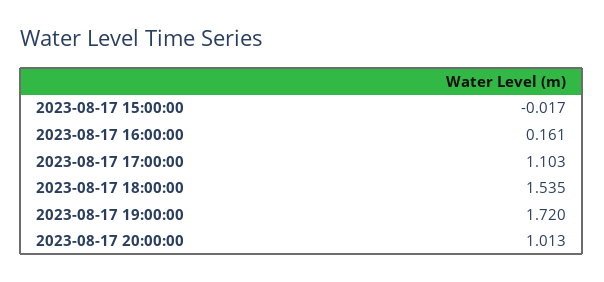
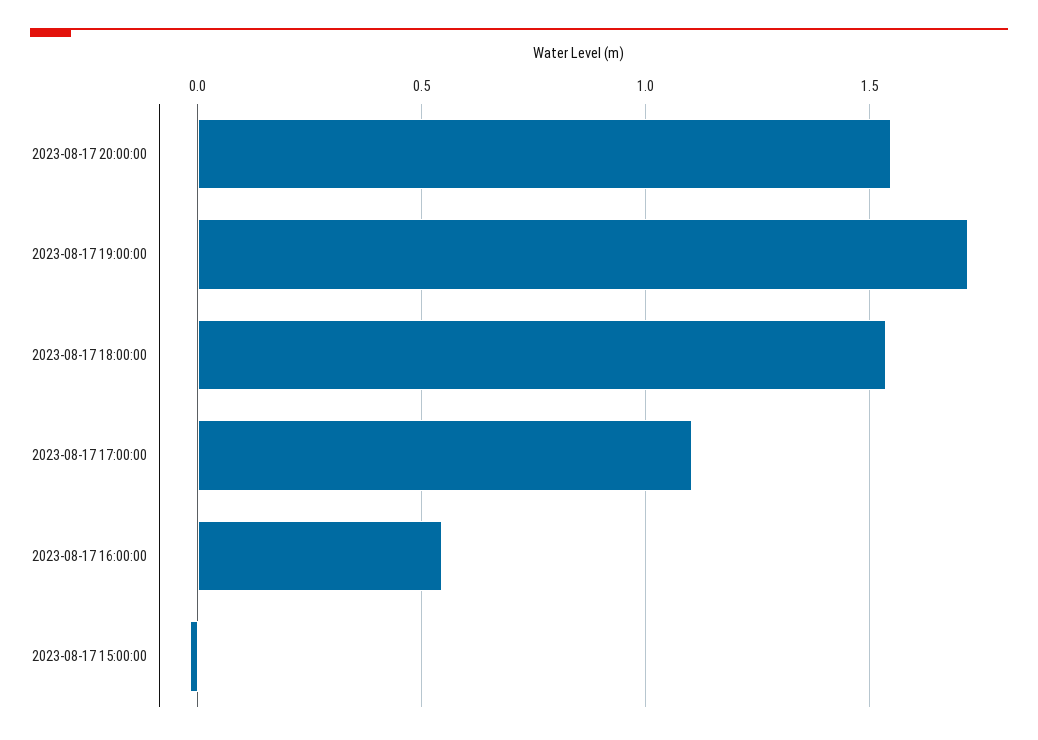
  {
    "2023-08-17 15:00:00": -0.017,
-   "2023-08-17 16:00:00": 0.161,
+   "2023-08-17 16:00:00": 0.55,
    "2023-08-17 17:00:00": 1.103,
    "2023-08-17 18:00:00": 1.535,
    "2023-08-17 19:00:00": 1.72,
-   "2023-08-17 20:00:00": 1.013
+   "2023-08-17 20:00:00": 1.55
  }

